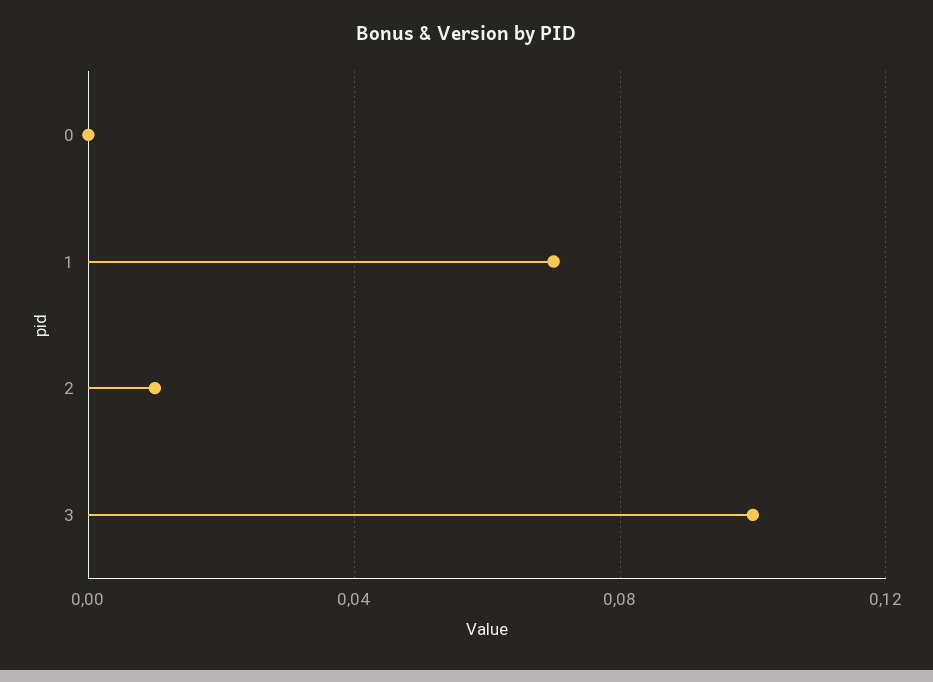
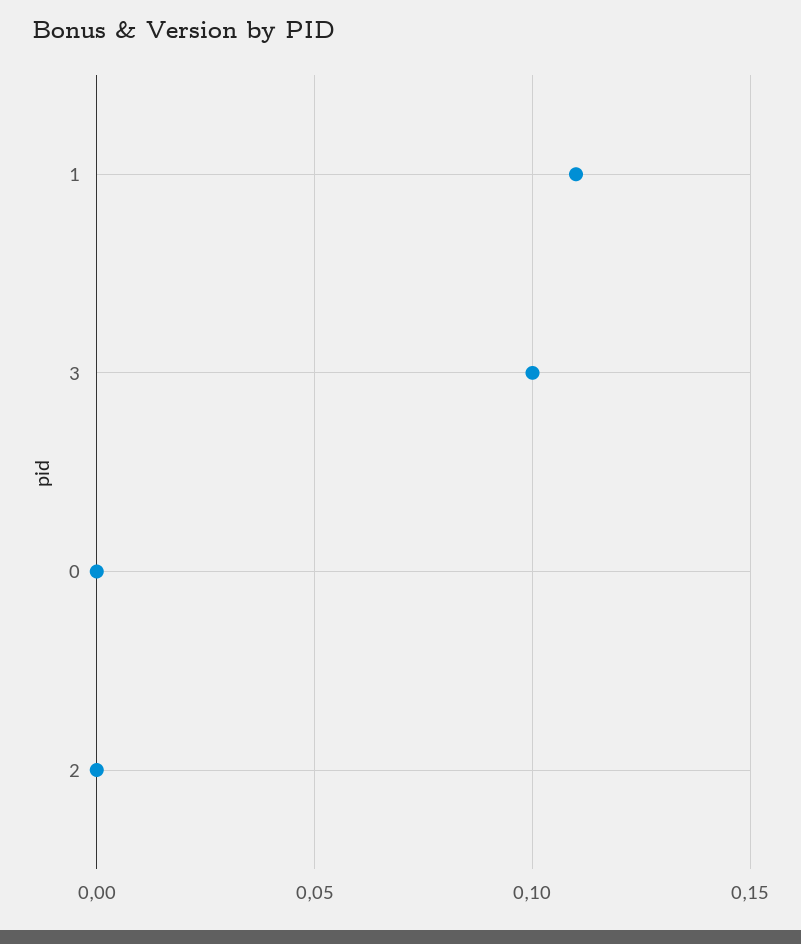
  {
    "0": 0,
-   "1": 0.07,
+   "1": 0.11,
-   "2": 0.01,
+   "2": 0,
    "3": 0.1
  }

